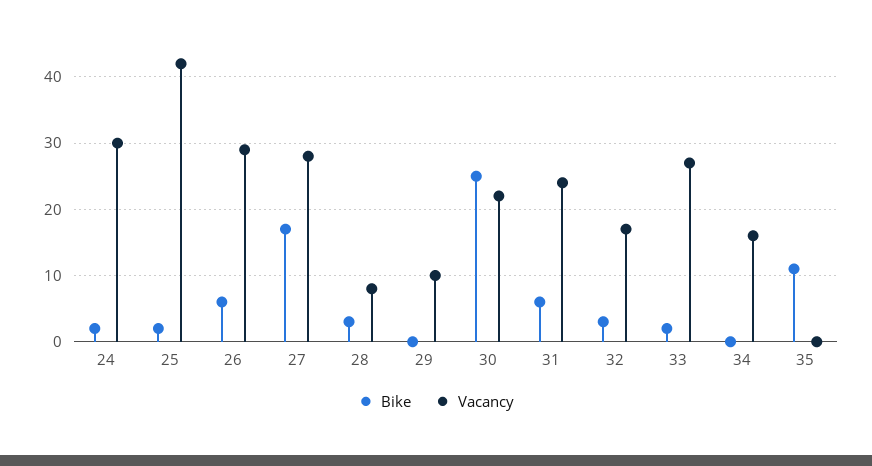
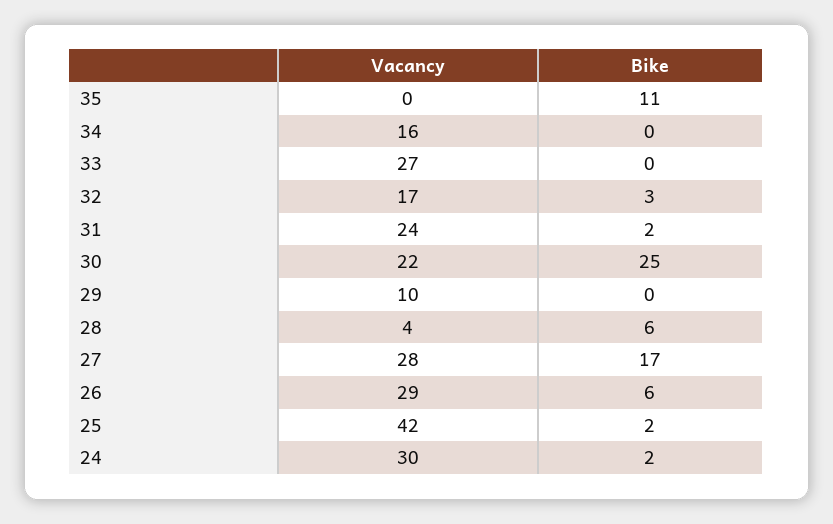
  {
    "Bike": {
      "24": 2,
      "25": 2,
      "26": 6,
      "27": 17,
-     "28": 3,
+     "28": 6,
      "29": 0,
      "30": 25,
-     "31": 6,
+     "31": 2,
      "32": 3,
-     "33": 2,
+     "33": 0,
      "34": 0,
      "35": 11
    },
    "Vacancy": {
      "24": 30,
      "25": 42,
      "26": 29,
      "27": 28,
-     "28": 8,
+     "28": 4,
      "29": 10,
      "30": 22,
      "31": 24,
      "32": 17,
      "33": 27,
      "34": 16,
      "35": 0
    }
  }

